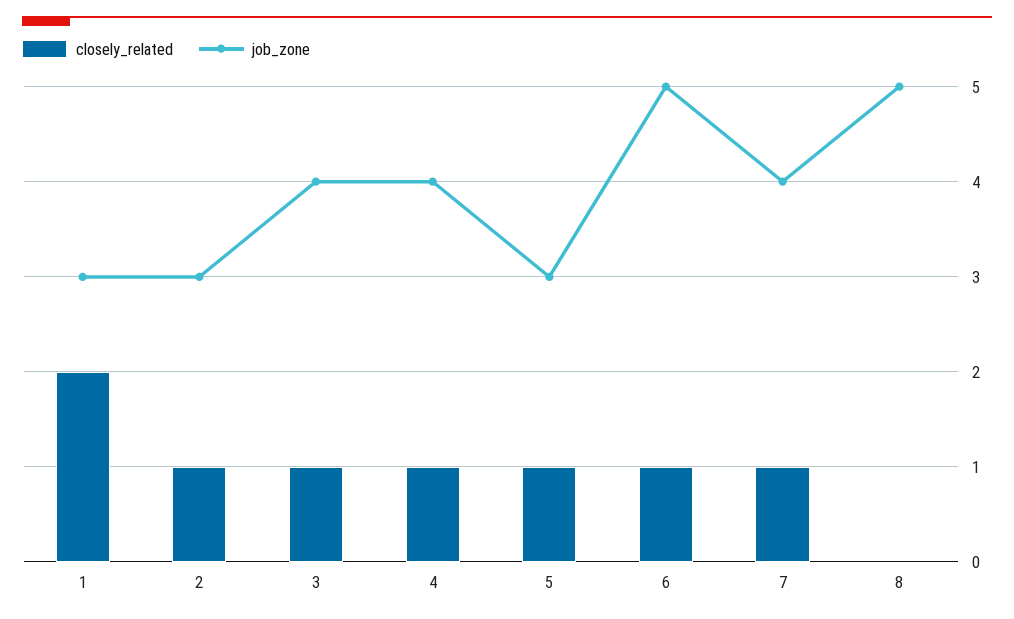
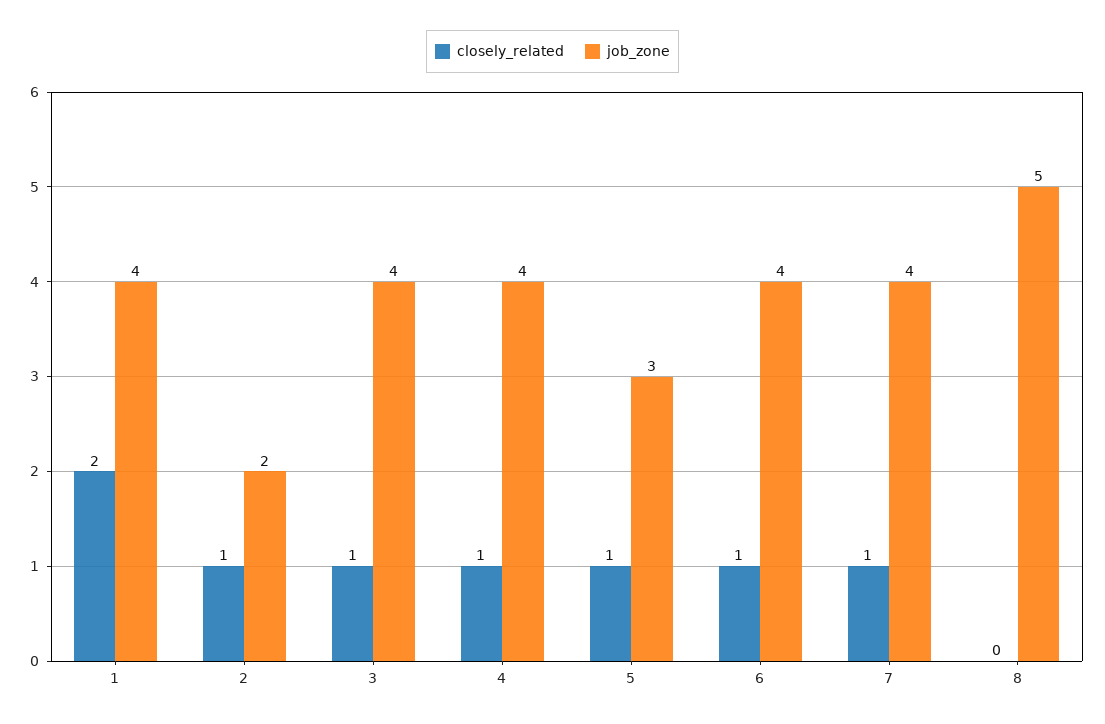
  {
    "closely_related": {
      "1": 2,
      "2": 1,
      "3": 1,
      "4": 1,
      "5": 1,
      "6": 1,
      "7": 1,
      "8": 0
    },
    "job_zone": {
-     "1": 3,
+     "1": 4,
-     "2": 3,
+     "2": 2,
      "3": 4,
      "4": 4,
      "5": 3,
-     "6": 5,
+     "6": 4,
      "7": 4,
      "8": 5
    }
  }

